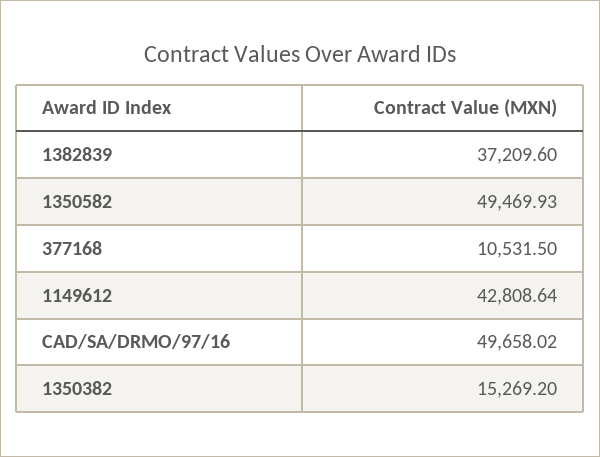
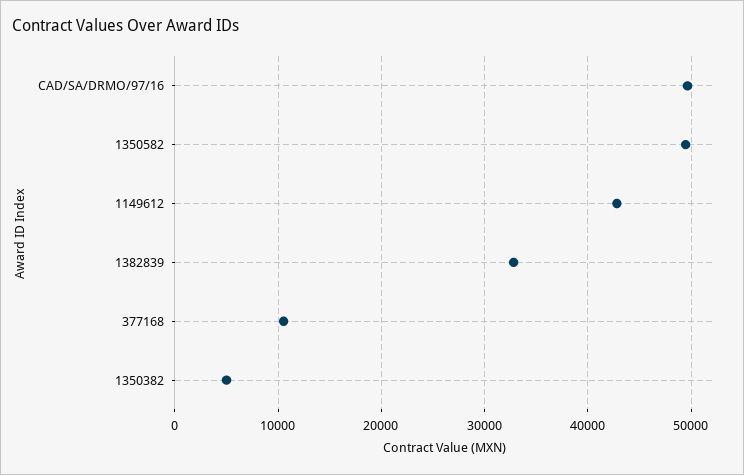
  {
-   "1382839": 37209.6,
+   "1382839": 33000,
    "1350582": 49469.93,
    "377168": 10531.5,
    "1149612": 42808.64,
    "CAD/SA/DRMO/97/16": 49658.02,
-   "1350382": 15269.2
+   "1350382": 5000
  }

